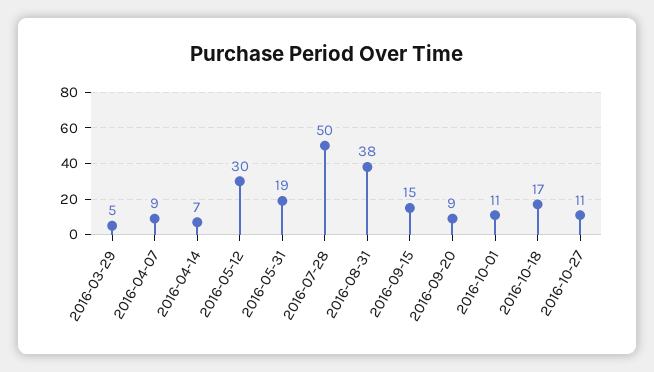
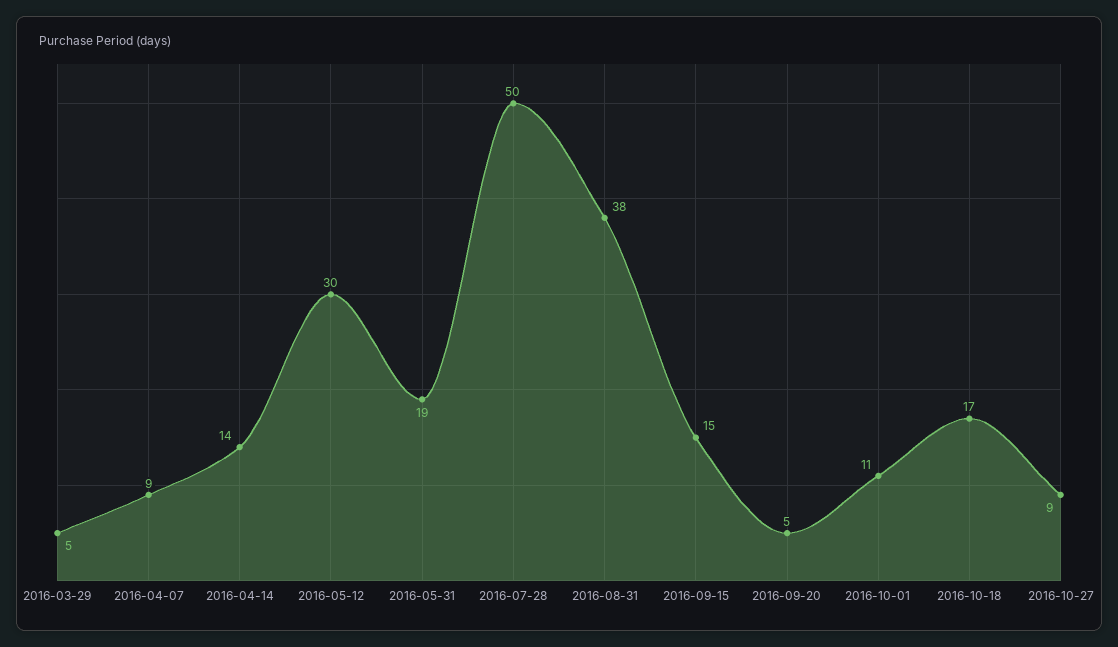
  {
    "2016-03-29": 5,
    "2016-04-07": 9,
-   "2016-04-14": 7,
+   "2016-04-14": 14,
    "2016-05-12": 30,
    "2016-05-31": 19,
    "2016-07-28": 50,
    "2016-08-31": 38,
    "2016-09-15": 15,
-   "2016-09-20": 9,
+   "2016-09-20": 5,
    "2016-10-01": 11,
    "2016-10-18": 17,
-   "2016-10-27": 11
+   "2016-10-27": 9
  }

